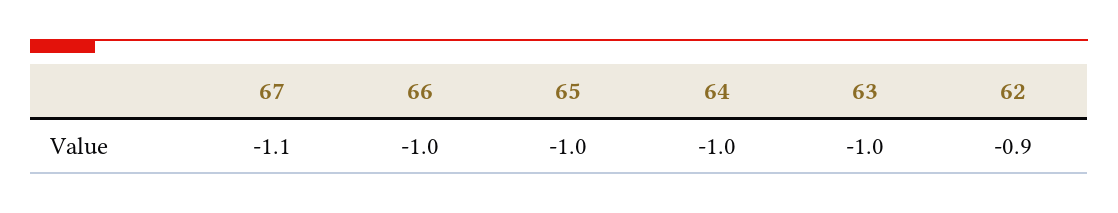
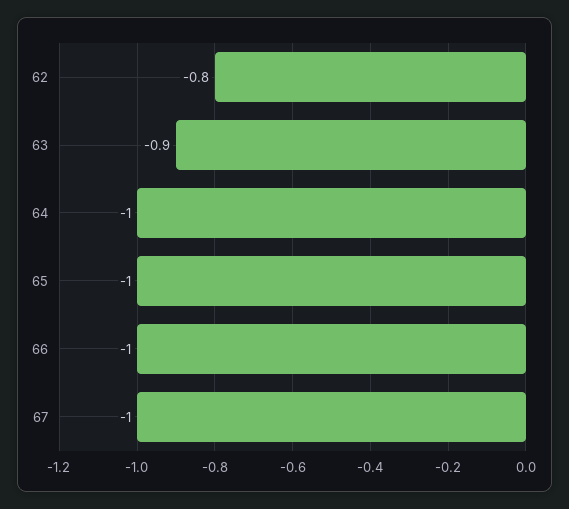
  {
-   "67": -1.1,
+   "67": -1,
    "66": -1,
    "65": -1,
    "64": -1,
-   "63": -1,
+   "63": -0.9,
-   "62": -0.9
+   "62": -0.8
  }

